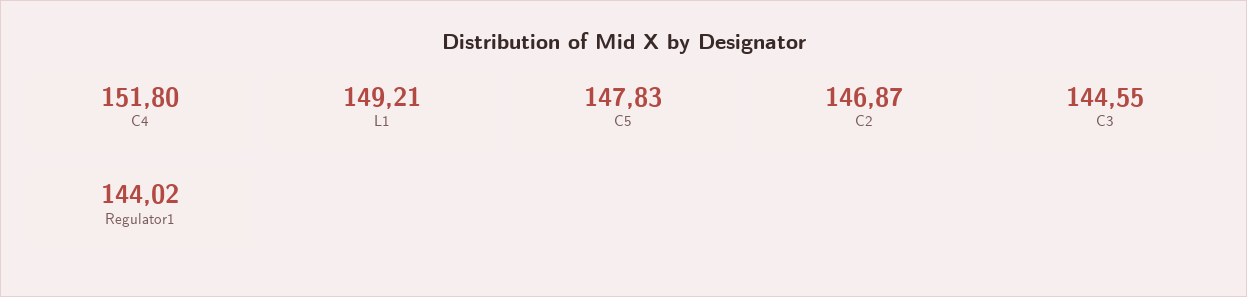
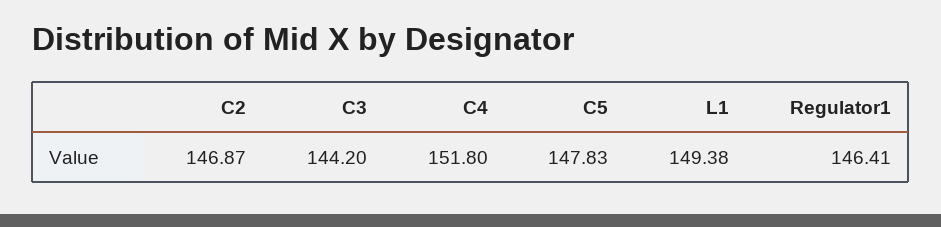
  {
    "C4": 151.8,
-   "L1": 149.21,
+   "L1": 149.38,
    "C5": 147.83,
    "C2": 146.87,
-   "C3": 144.55,
+   "C3": 144.2,
-   "Regulator1": 144.02
+   "Regulator1": 146.41
  }

